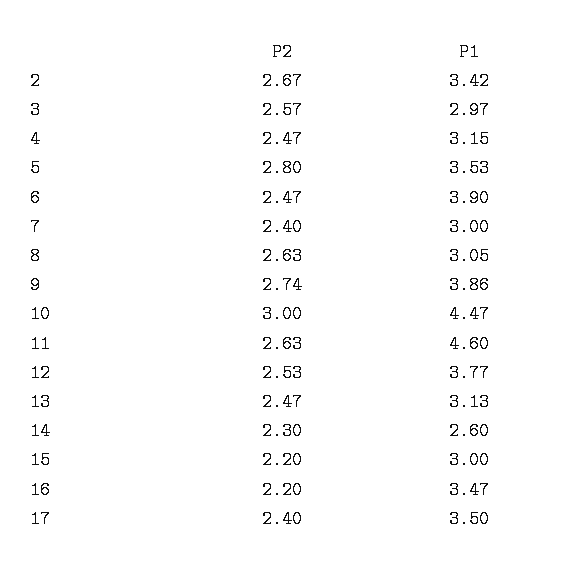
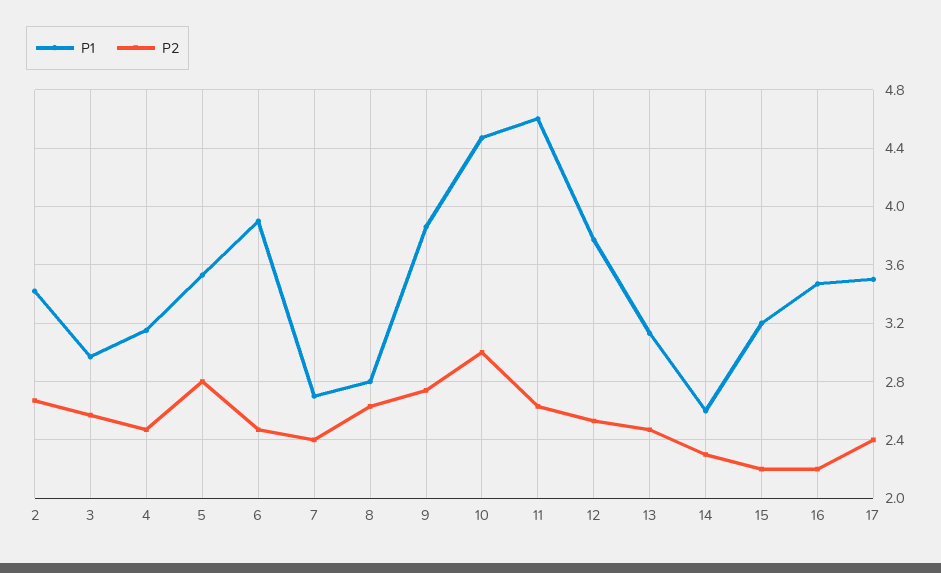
  {
    "P2": {
      "2": 2.67,
      "3": 2.57,
      "4": 2.47,
      "5": 2.8,
      "6": 2.47,
      "7": 2.4,
      "8": 2.63,
      "9": 2.74,
      "10": 3,
      "11": 2.63,
      "12": 2.53,
      "13": 2.47,
      "14": 2.3,
      "15": 2.2,
      "16": 2.2,
      "17": 2.4
    },
    "P1": {
      "2": 3.42,
      "3": 2.97,
      "4": 3.15,
      "5": 3.53,
      "6": 3.9,
-     "7": 3,
+     "7": 2.7,
-     "8": 3.05,
+     "8": 2.8,
      "9": 3.86,
      "10": 4.47,
      "11": 4.6,
      "12": 3.77,
      "13": 3.13,
      "14": 2.6,
-     "15": 3,
+     "15": 3.2,
      "16": 3.47,
      "17": 3.5
    }
  }

